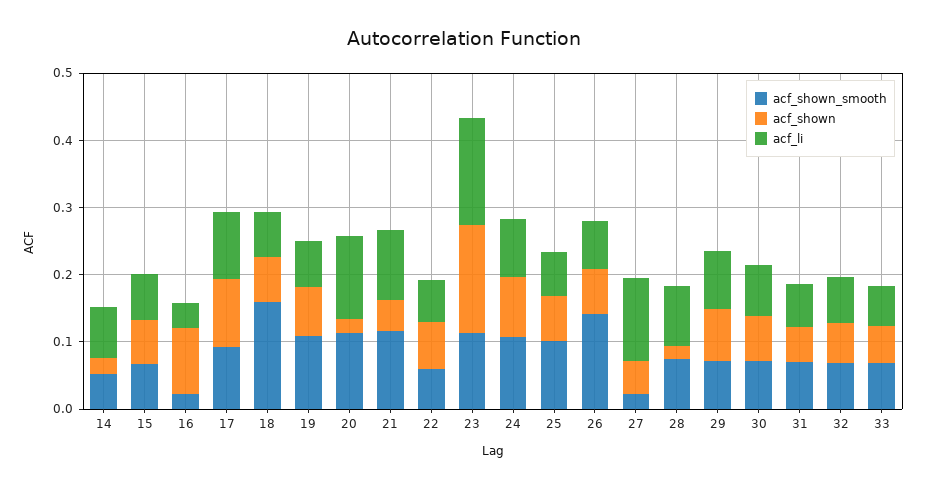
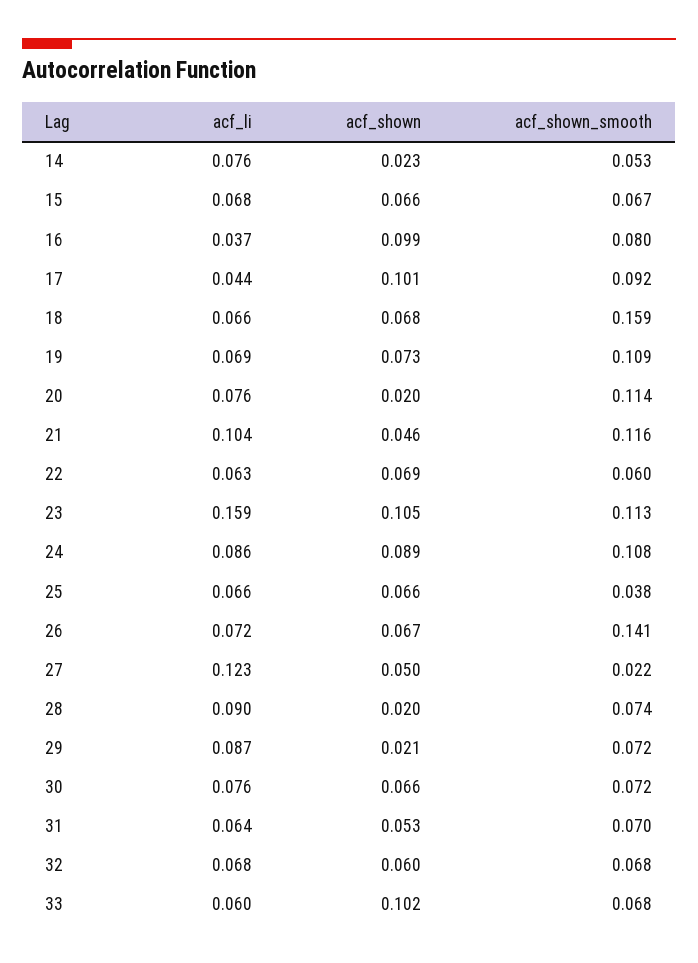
  {
    "acf_shown_smooth": {
      "14": 0.053,
      "15": 0.067,
-     "16": 0.02,
+     "16": 0.08,
      "17": 0.092,
      "18": 0.159,
      "19": 0.109,
      "20": 0.114,
      "21": 0.116,
      "22": 0.06,
      "23": 0.113,
      "24": 0.108,
-     "25": 0.1,
+     "25": 0.038,
      "26": 0.141,
      "27": 0.022,
      "28": 0.074,
      "29": 0.072,
      "30": 0.072,
      "31": 0.07,
      "32": 0.068,
      "33": 0.068
    },
    "acf_shown": {
      "14": 0.023,
      "15": 0.066,
      "16": 0.099,
      "17": 0.101,
      "18": 0.068,
      "19": 0.073,
      "20": 0.02,
      "21": 0.046,
      "22": 0.069,
-     "23": 0.16,
+     "23": 0.105,
      "24": 0.089,
      "25": 0.066,
      "26": 0.067,
      "27": 0.05,
      "28": 0.02,
-     "29": 0.08,
+     "29": 0.021,
      "30": 0.066,
      "31": 0.053,
      "32": 0.06,
-     "33": 0.06
+     "33": 0.102
    },
    "acf_li": {
      "14": 0.076,
      "15": 0.068,
      "16": 0.037,
-     "17": 0.1,
+     "17": 0.044,
      "18": 0.066,
      "19": 0.069,
-     "20": 0.12,
+     "20": 0.076,
      "21": 0.104,
      "22": 0.063,
      "23": 0.159,
      "24": 0.086,
      "25": 0.066,
      "26": 0.072,
      "27": 0.123,
      "28": 0.09,
      "29": 0.087,
      "30": 0.076,
      "31": 0.064,
      "32": 0.068,
      "33": 0.06
    }
  }

